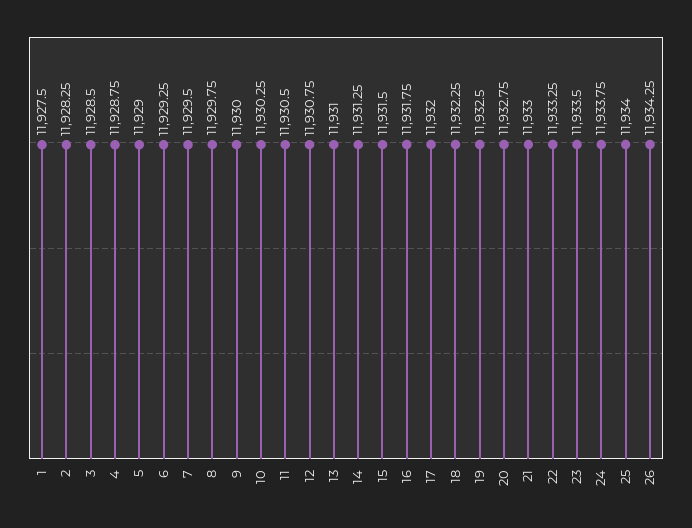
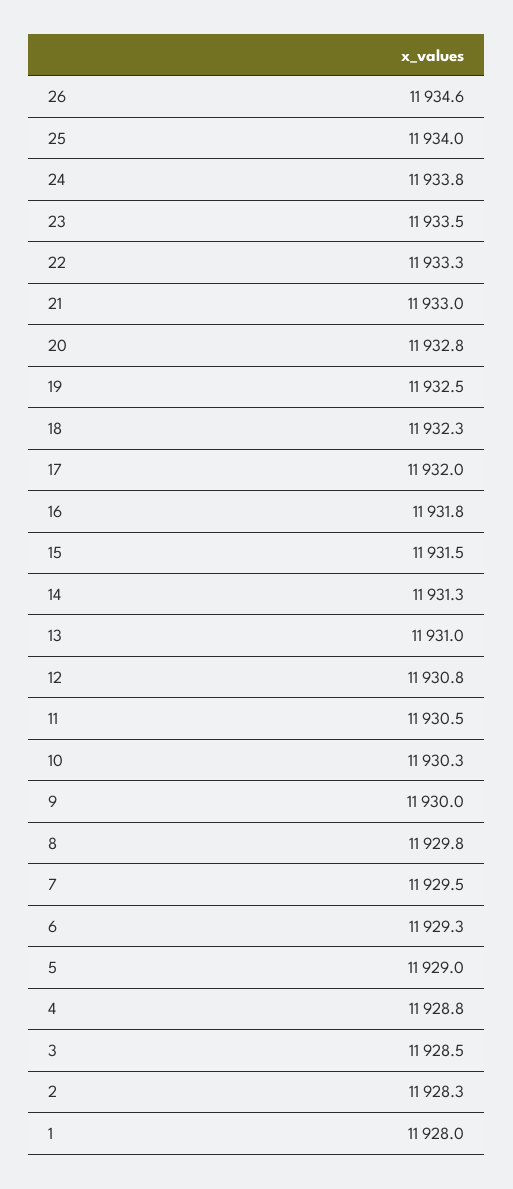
  {
-   "1": 11927.5,
+   "1": 11928,
    "2": 11928.25,
    "3": 11928.5,
    "4": 11928.75,
    "5": 11929,
    "6": 11929.25,
    "7": 11929.5,
    "8": 11929.75,
    "9": 11930,
    "10": 11930.25,
    "11": 11930.5,
    "12": 11930.75,
    "13": 11931,
    "14": 11931.25,
    "15": 11931.5,
    "16": 11931.75,
    "17": 11932,
    "18": 11932.25,
    "19": 11932.5,
    "20": 11932.75,
    "21": 11933,
    "22": 11933.25,
    "23": 11933.5,
    "24": 11933.75,
    "25": 11934,
-   "26": 11934.25
+   "26": 11934.6
  }

